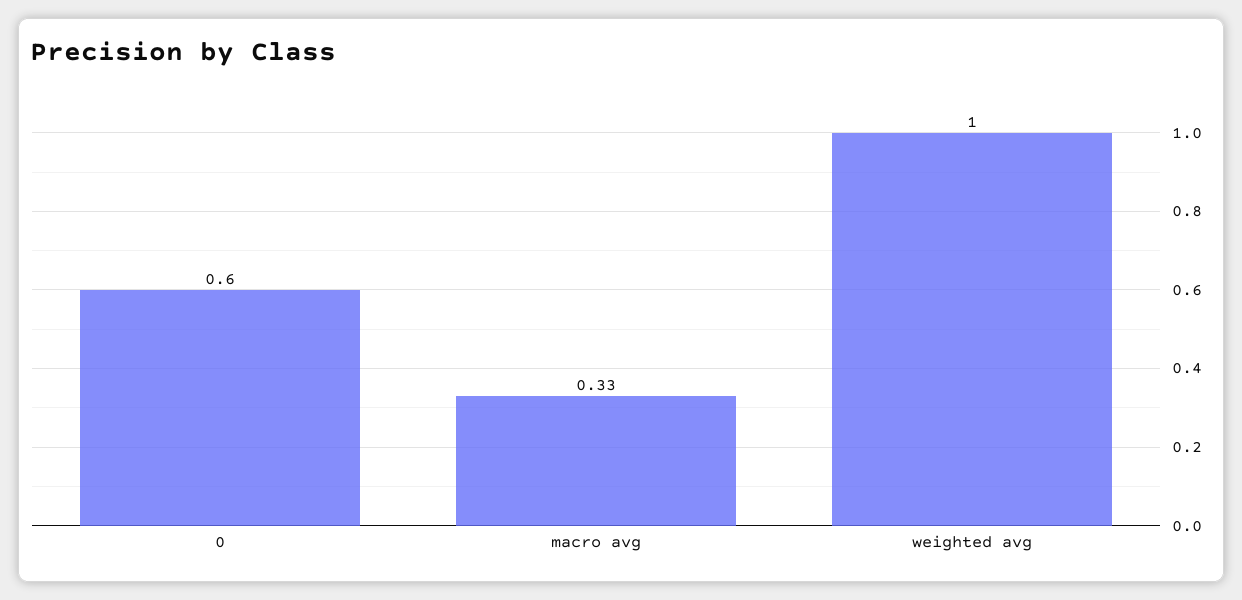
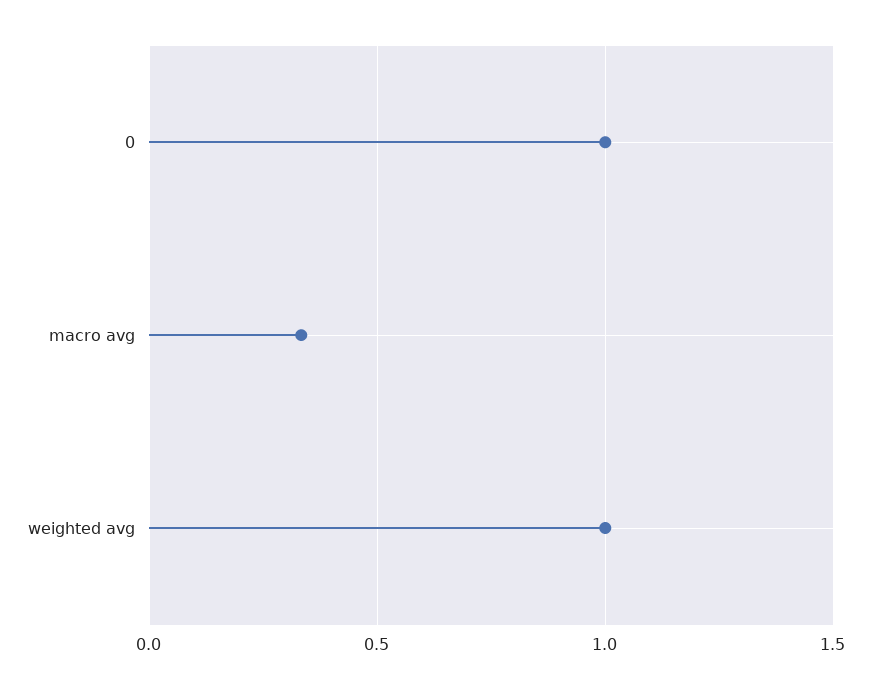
  {
-   "0": 0.6,
+   "0": 1,
    "macro avg": 0.33,
    "weighted avg": 1
  }

